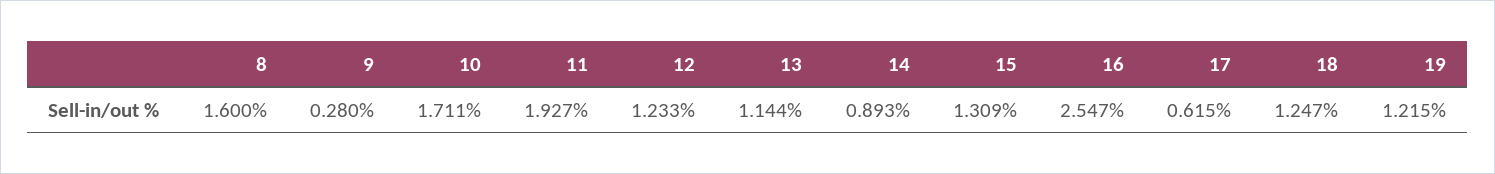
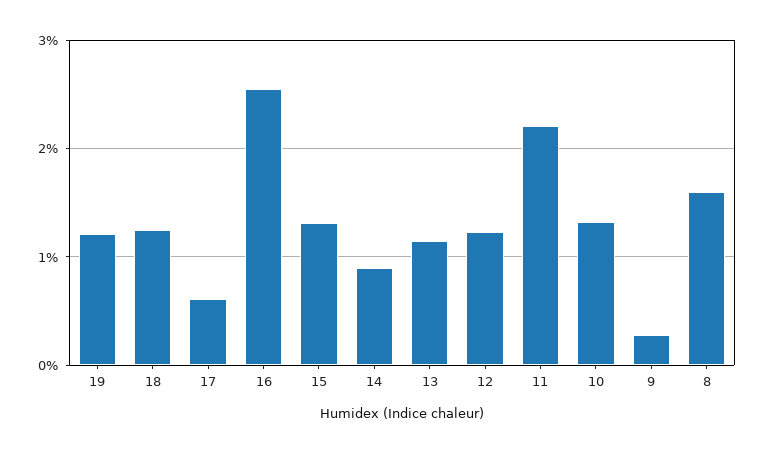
  {
    "8": 1.6,
    "9": 0.28,
-   "10": 1.711,
+   "10": 1.3,
-   "11": 1.927,
+   "11": 2.2,
    "12": 1.233,
    "13": 1.144,
    "14": 0.893,
    "15": 1.309,
    "16": 2.547,
    "17": 0.615,
    "18": 1.247,
    "19": 1.215
  }

